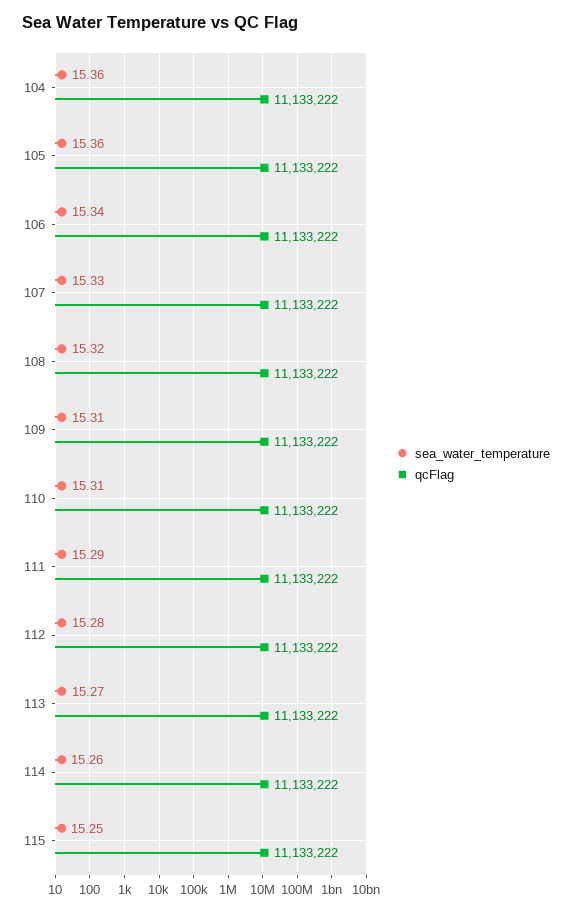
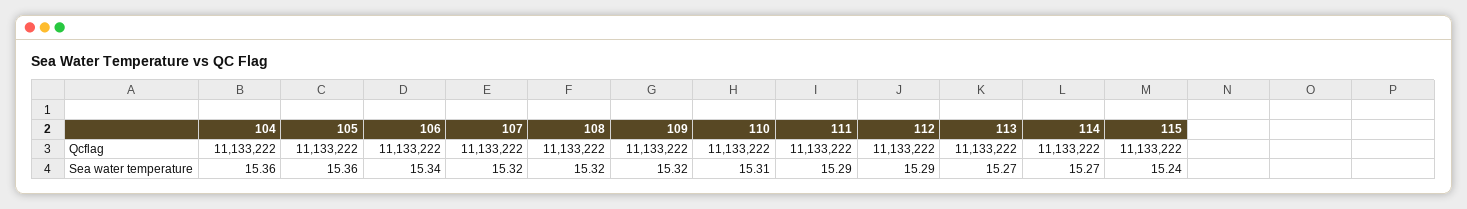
  {
    "sea_water_temperature": {
      "104": 15.36,
      "105": 15.36,
      "106": 15.34,
-     "107": 15.33,
+     "107": 15.32,
      "108": 15.32,
-     "109": 15.31,
+     "109": 15.32,
      "110": 15.31,
      "111": 15.29,
-     "112": 15.28,
+     "112": 15.29,
      "113": 15.27,
-     "114": 15.26,
+     "114": 15.27,
-     "115": 15.25
+     "115": 15.24
    },
    "qcFlag": {
      "104": 11133222,
      "105": 11133222,
      "106": 11133222,
      "107": 11133222,
      "108": 11133222,
      "109": 11133222,
      "110": 11133222,
      "111": 11133222,
      "112": 11133222,
      "113": 11133222,
      "114": 11133222,
      "115": 11133222
    }
  }

